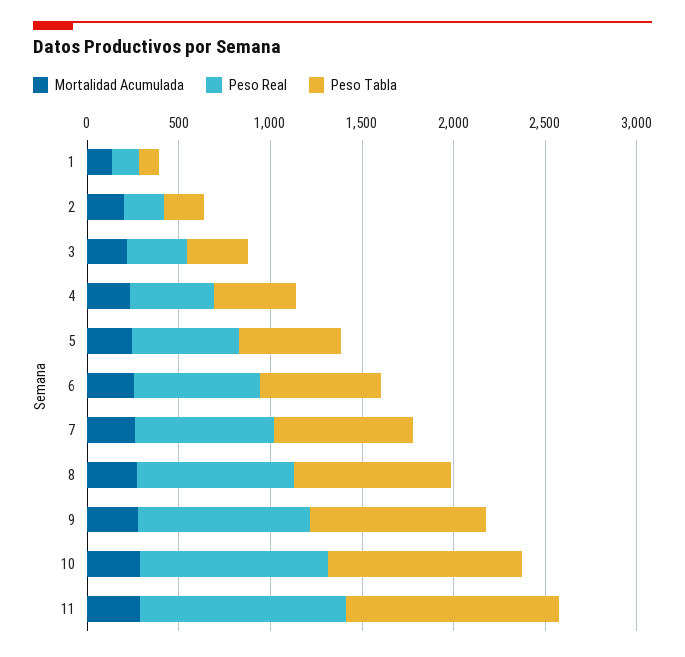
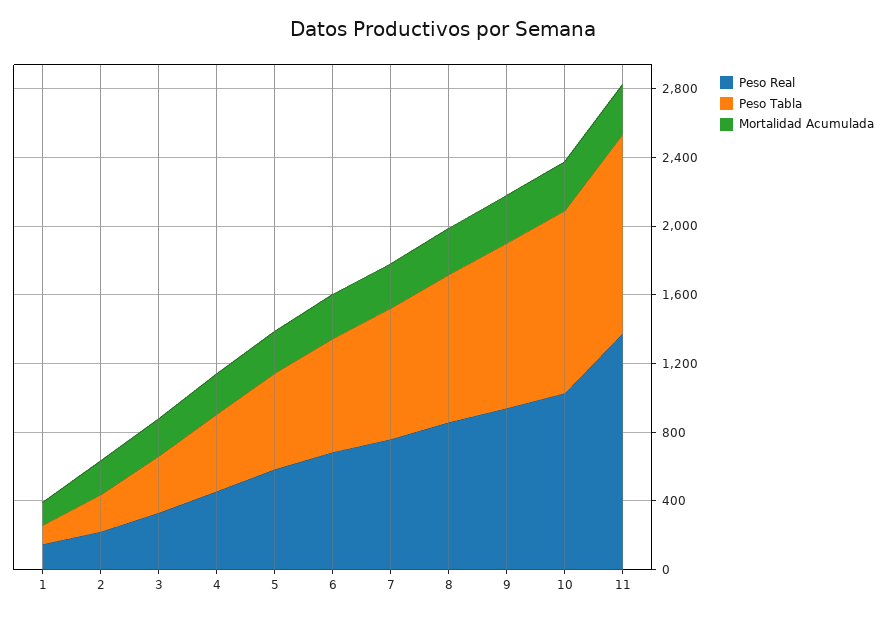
  {
    "Mortalidad Acumulada": {
      "1": 100,
      "2": 200,
      "3": 200,
      "4": 200,
      "5": 200,
      "6": 300,
      "7": 300,
      "8": 300,
      "9": 300,
      "10": 300,
      "11": 300
    },
    "Peso Real": {
      "1": 100,
      "2": 200,
      "3": 300,
      "4": 500,
      "5": 600,
      "6": 700,
      "7": 800,
      "8": 900,
      "9": 900,
      "10": 1000,
-     "11": 1100
+     "11": 1400
    },
    "Peso Tabla": {
      "1": 100,
      "2": 200,
      "3": 300,
      "4": 500,
      "5": 600,
      "6": 700,
      "7": 800,
      "8": 900,
      "9": 1000,
      "10": 1100,
      "11": 1200
    }
  }

